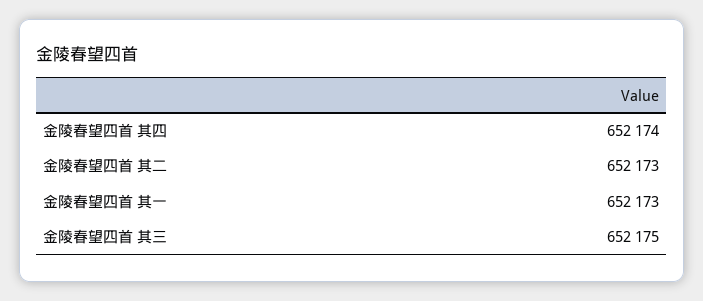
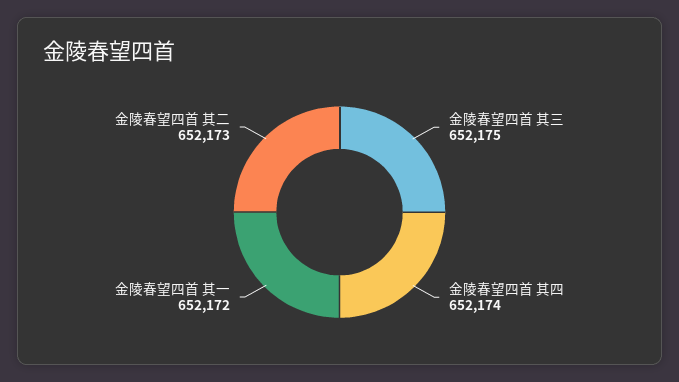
  {
    "金陵春望四首 其四": 652174,
    "金陵春望四首 其二": 652173,
-   "金陵春望四首 其一": 652173,
+   "金陵春望四首 其一": 652172,
    "金陵春望四首 其三": 652175
  }

